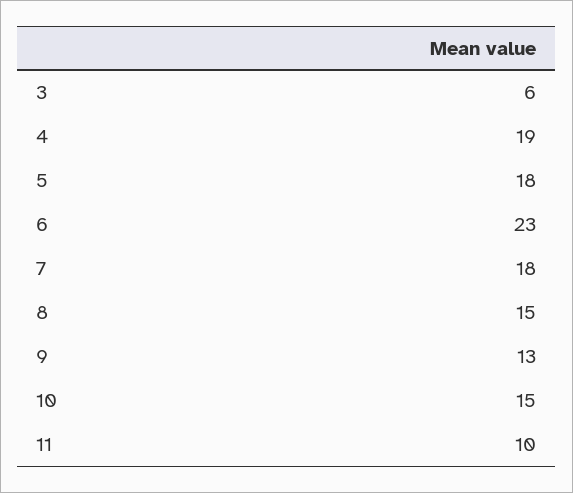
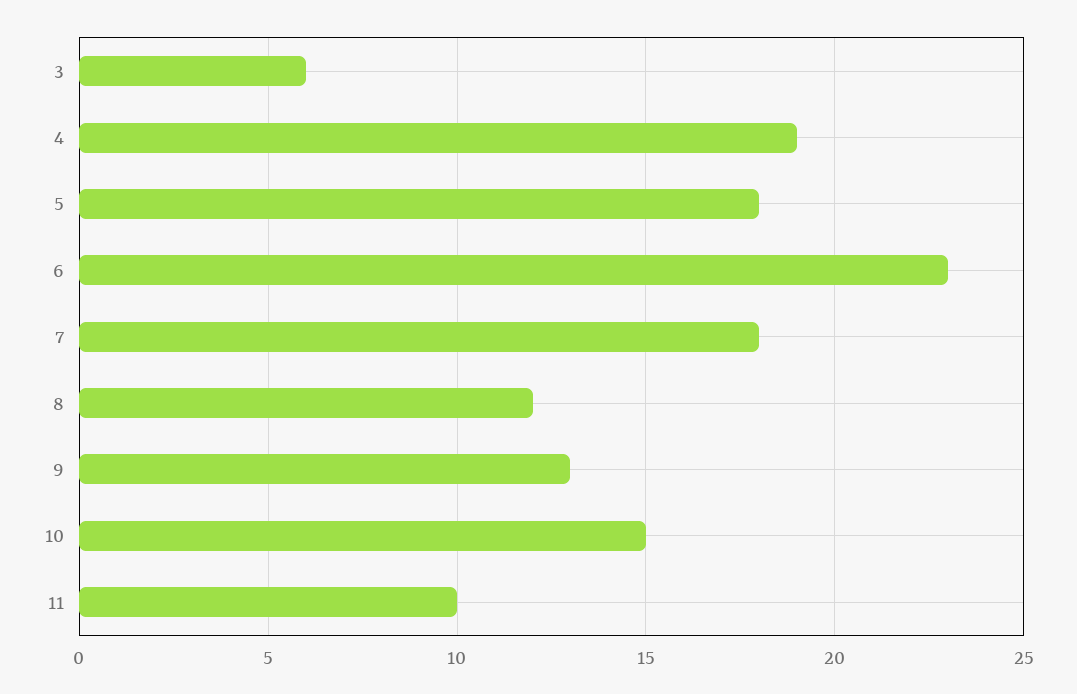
  {
    "3": 6,
    "4": 19,
    "5": 18,
    "6": 23,
    "7": 18,
-   "8": 15,
+   "8": 12,
    "9": 13,
    "10": 15,
    "11": 10
  }

